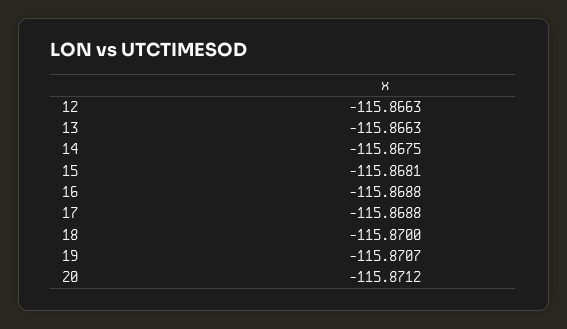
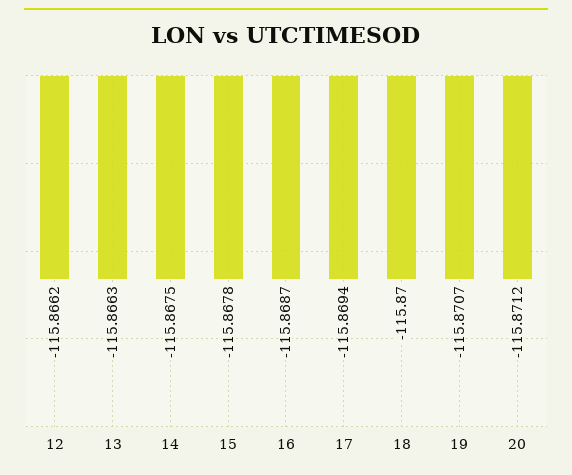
  {
-   "12": -115.8663,
+   "12": -115.8662,
    "13": -115.8663,
    "14": -115.8675,
-   "15": -115.8681,
+   "15": -115.8678,
-   "16": -115.8688,
+   "16": -115.8687,
-   "17": -115.8688,
+   "17": -115.8694,
    "18": -115.87,
    "19": -115.8707,
    "20": -115.8712
  }

